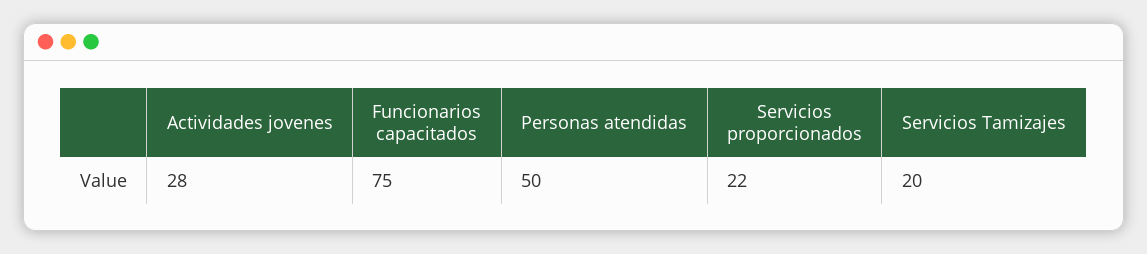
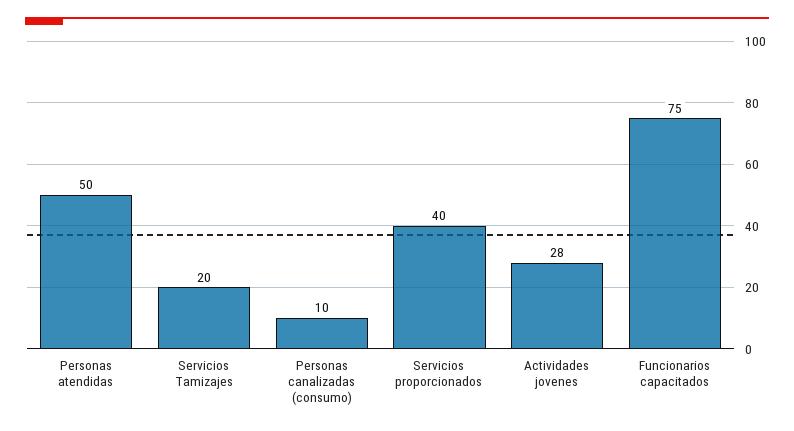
  {
    "Actividades jovenes": 28,
    "Funcionarios capacitados": 75,
    "Personas atendidas": 50,
-   "Servicios proporcionados": 22,
+   "Servicios proporcionados": 40,
-   "Servicios Tamizajes": 20
+   "Servicios Tamizajes": 20,
+   "Personas canalizadas (consumo)": 10
  }

